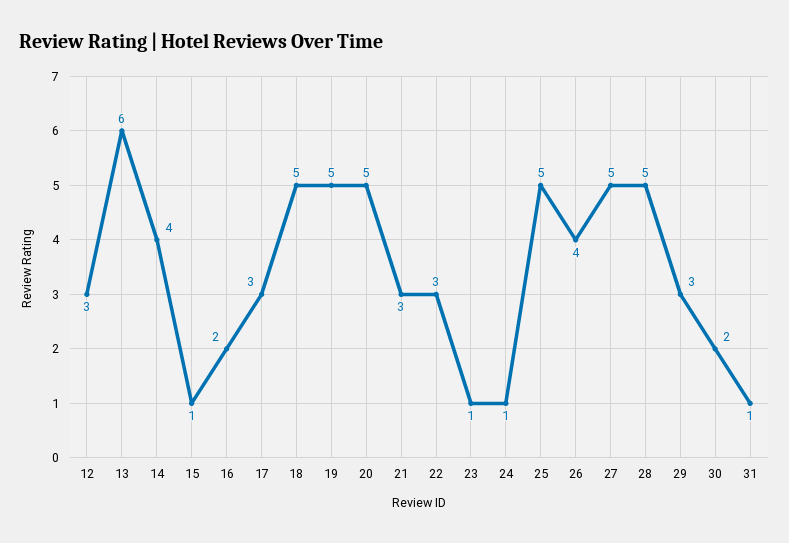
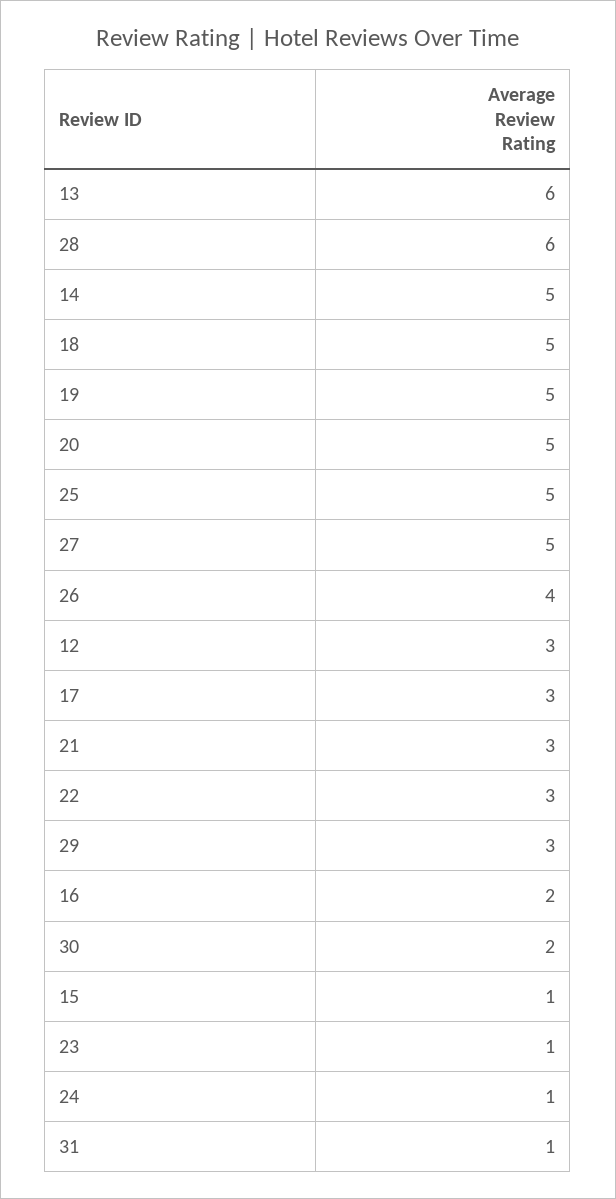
  {
    "12": 3,
    "13": 6,
-   "14": 4,
+   "14": 5,
    "15": 1,
    "16": 2,
    "17": 3,
    "18": 5,
    "19": 5,
    "20": 5,
    "21": 3,
    "22": 3,
    "23": 1,
    "24": 1,
    "25": 5,
    "26": 4,
    "27": 5,
-   "28": 5,
+   "28": 6,
    "29": 3,
    "30": 2,
    "31": 1
  }

